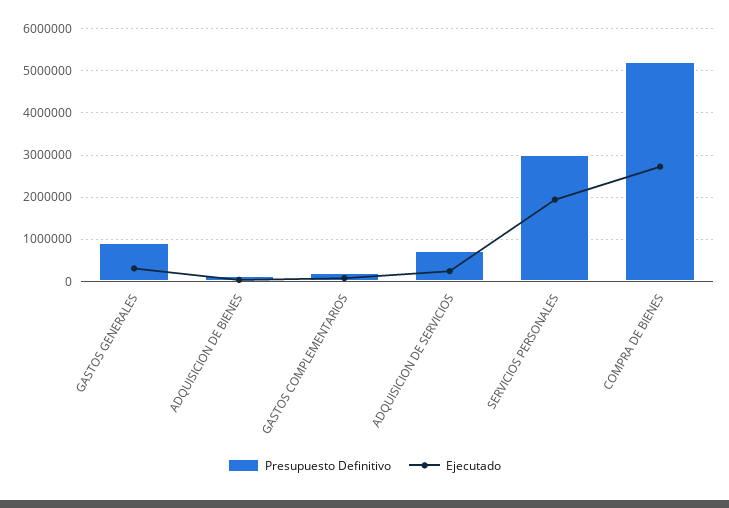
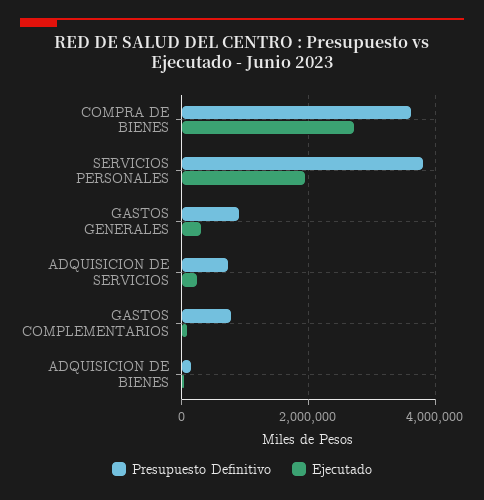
  {
    "Presupuesto Definitivo": {
      "GASTOS GENERALES": 1000000,
      "ADQUISICION DE BIENES": 200000,
-     "GASTOS COMPLEMENTARIOS": 200000,
+     "GASTOS COMPLEMENTARIOS": 800000,
      "ADQUISICION DE SERVICIOS": 800000,
-     "SERVICIOS PERSONALES": 3000000,
+     "SERVICIOS PERSONALES": 3800000,
-     "COMPRA DE BIENES": 5200000
+     "COMPRA DE BIENES": 3600000
    },
    "Ejecutado": {
      "GASTOS GENERALES": 400000,
      "ADQUISICION DE BIENES": 0,
      "GASTOS COMPLEMENTARIOS": 0,
      "ADQUISICION DE SERVICIOS": 200000,
      "SERVICIOS PERSONALES": 2000000,
      "COMPRA DE BIENES": 2800000
    }
  }

